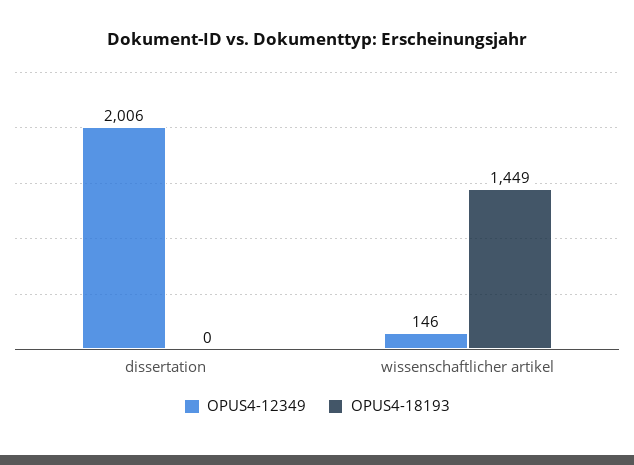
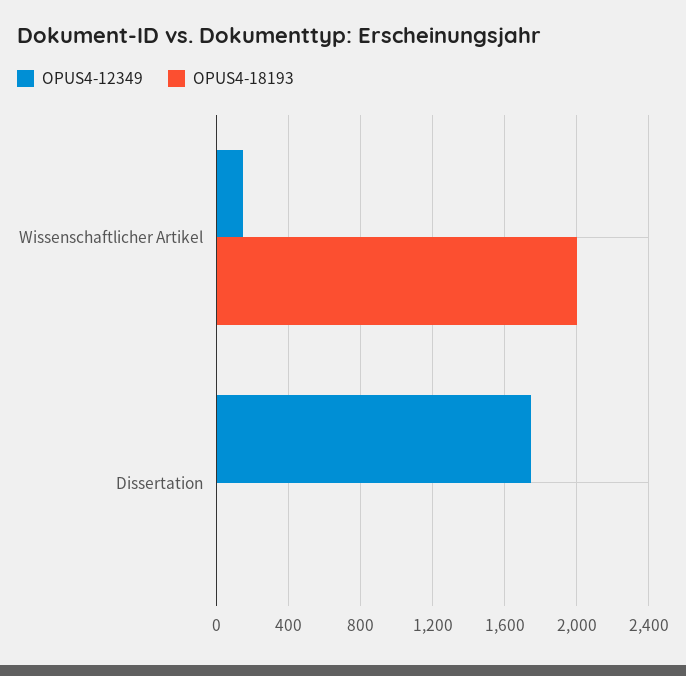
  {
    "OPUS4-12349": {
-     "dissertation": 2006,
+     "dissertation": 1750,
      "wissenschaftlicher artikel": 146
    },
    "OPUS4-18193": {
      "dissertation": 0,
-     "wissenschaftlicher artikel": 1449
+     "wissenschaftlicher artikel": 2000
    }
  }

